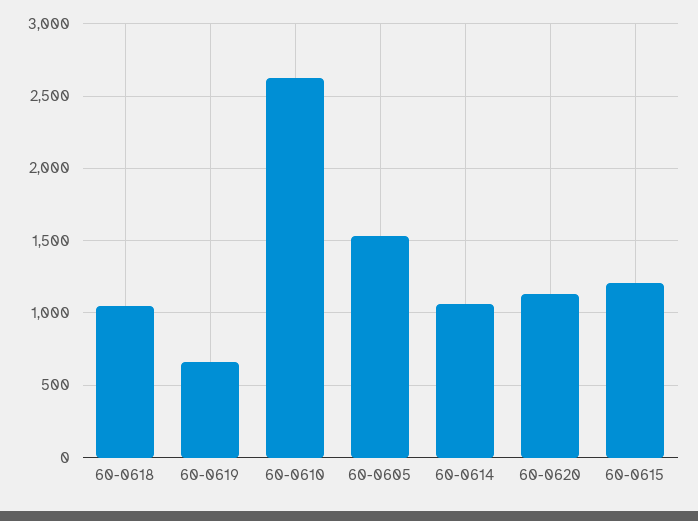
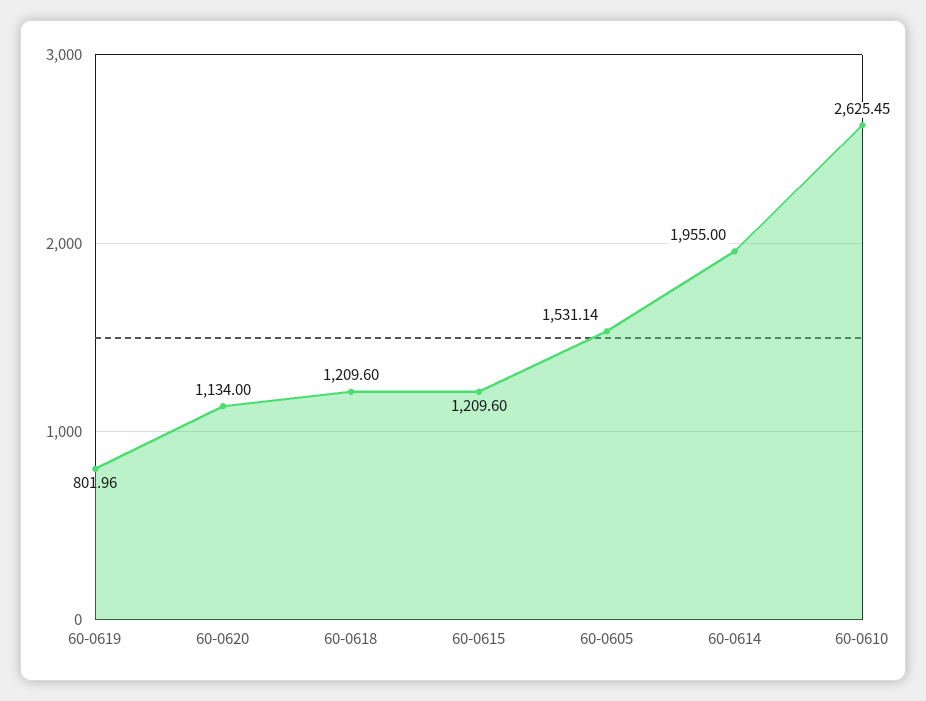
  {
-   "60-0618": 1050,
+   "60-0618": 1209.6,
-   "60-0619": 650,
+   "60-0619": 801.96,
    "60-0610": 2625.45,
    "60-0605": 1531.14,
-   "60-0614": 1050,
+   "60-0614": 1955,
    "60-0620": 1134,
    "60-0615": 1209.6
  }

